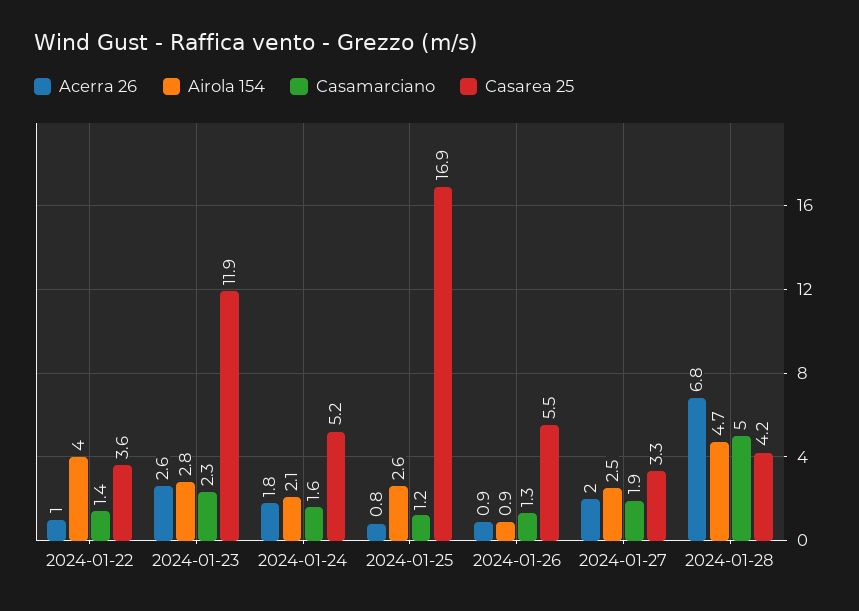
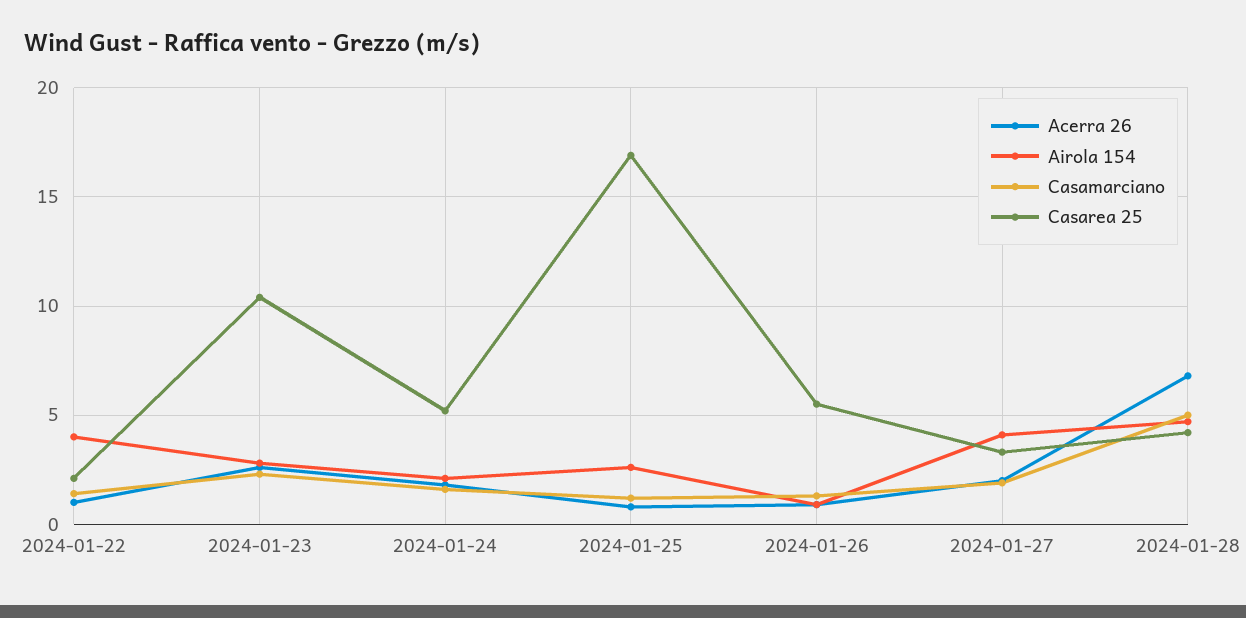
  {
    "Acerra 26": {
      "2024-01-22": 1,
      "2024-01-23": 2.6,
      "2024-01-24": 1.8,
      "2024-01-25": 0.8,
      "2024-01-26": 0.9,
      "2024-01-27": 2,
      "2024-01-28": 6.8
    },
    "Airola 154": {
      "2024-01-22": 4,
      "2024-01-23": 2.8,
      "2024-01-24": 2.1,
      "2024-01-25": 2.6,
      "2024-01-26": 0.9,
-     "2024-01-27": 2.5,
+     "2024-01-27": 4,
      "2024-01-28": 4.7
    },
    "Casamarciano": {
      "2024-01-22": 1.4,
      "2024-01-23": 2.3,
      "2024-01-24": 1.6,
      "2024-01-25": 1.2,
      "2024-01-26": 1.3,
      "2024-01-27": 1.9,
      "2024-01-28": 5
    },
    "Casarea 25": {
-     "2024-01-22": 3.6,
+     "2024-01-22": 2,
-     "2024-01-23": 11.9,
+     "2024-01-23": 10.5,
      "2024-01-24": 5.2,
      "2024-01-25": 16.9,
      "2024-01-26": 5.5,
      "2024-01-27": 3.3,
      "2024-01-28": 4.2
    }
  }

